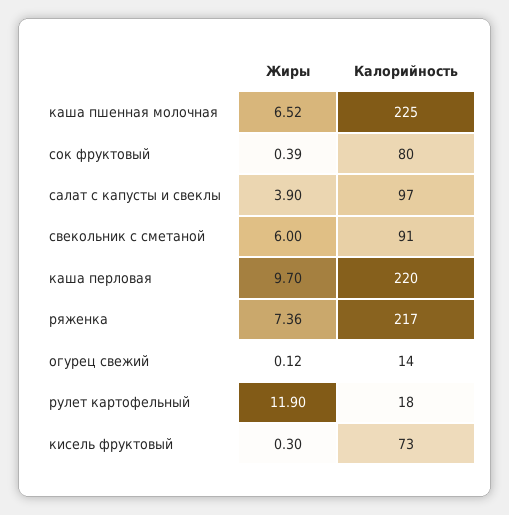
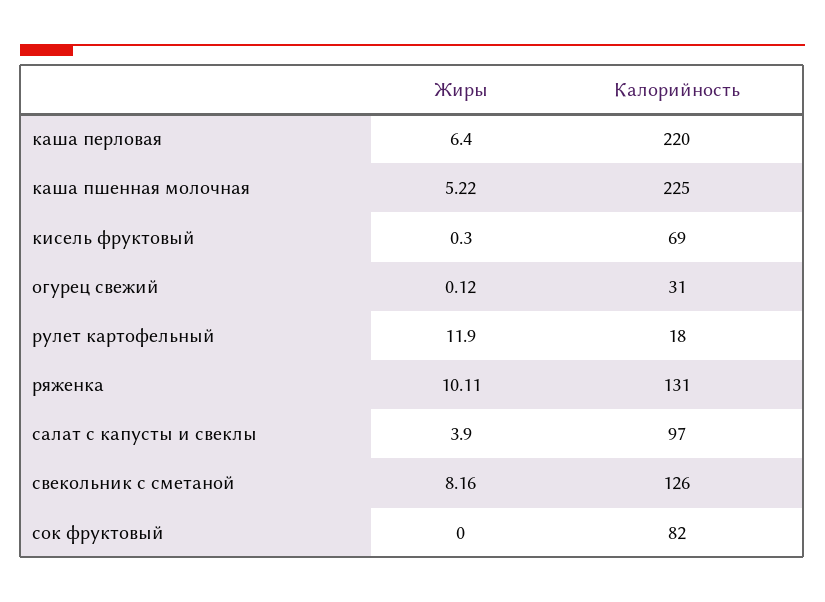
  {
    "Жиры": {
-     "каша пшенная молочная": 6.52,
+     "каша пшенная молочная": 5.22,
-     "сок фруктовый": 0.39,
+     "сок фруктовый": 0,
      "салат с капусты и свеклы": 3.9,
-     "свекольник с сметаной": 6,
+     "свекольник с сметаной": 8.16,
-     "каша перловая": 9.7,
+     "каша перловая": 6.4,
-     "ряженка": 7.36,
+     "ряженка": 10.11,
      "огурец свежий": 0.12,
      "рулет картофельный": 11.9,
      "кисель фруктовый": 0.3
    },
    "Калорийность": {
      "каша пшенная молочная": 225,
-     "сок фруктовый": 80,
+     "сок фруктовый": 82,
      "салат с капусты и свеклы": 97,
-     "свекольник с сметаной": 91,
+     "свекольник с сметаной": 126,
      "каша перловая": 220,
-     "ряженка": 217,
+     "ряженка": 131,
-     "огурец свежий": 14,
+     "огурец свежий": 31,
      "рулет картофельный": 18,
-     "кисель фруктовый": 73
+     "кисель фруктовый": 69
    }
  }

